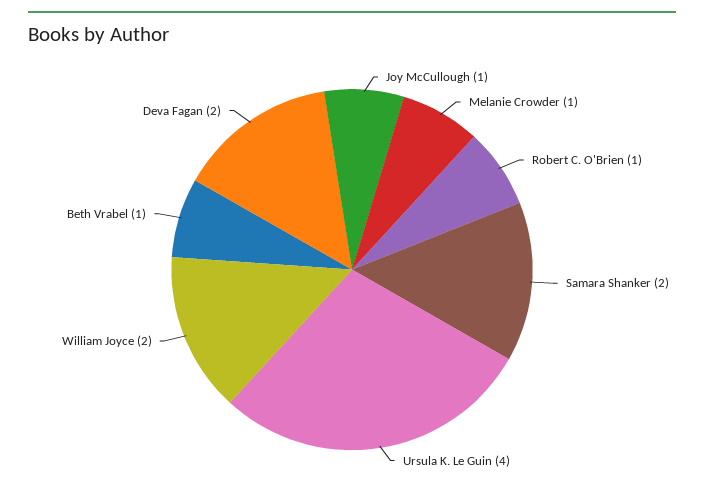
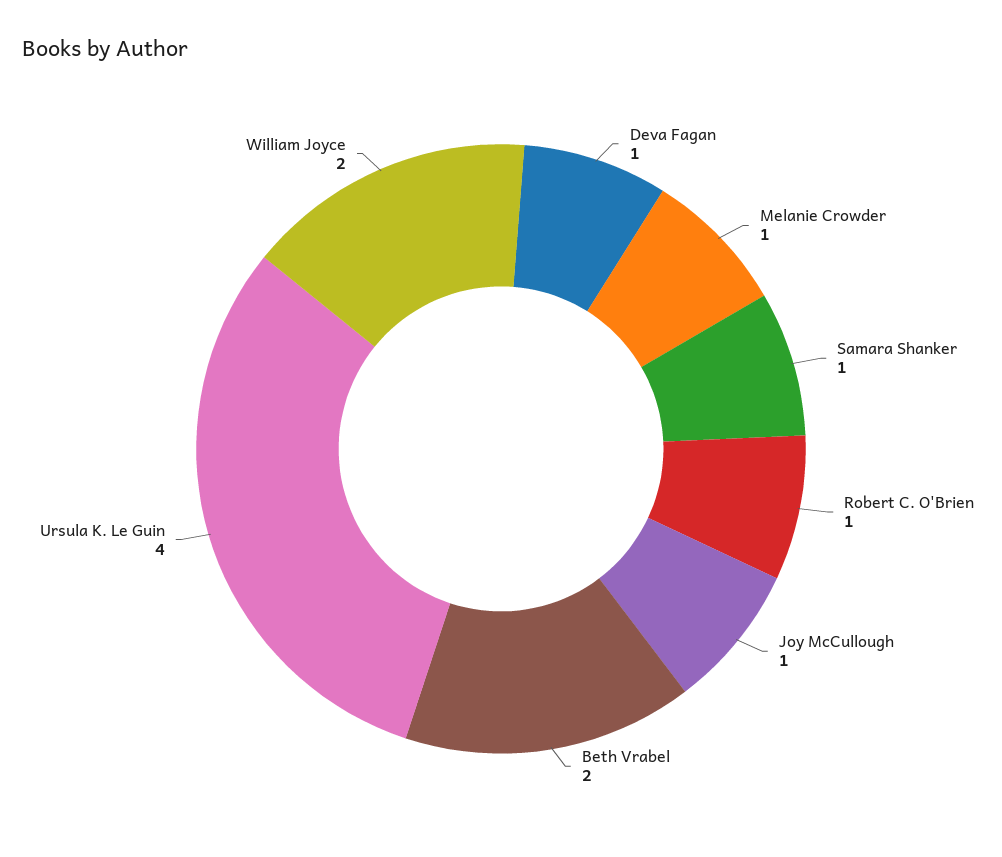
  {
    "Joy McCullough": 1,
    "Melanie Crowder": 1,
    "Robert C. O'Brien": 1,
-   "Samara Shanker": 2,
+   "Samara Shanker": 1,
    "Ursula K. Le Guin": 4,
    "William Joyce": 2,
-   "Beth Vrabel": 1,
+   "Beth Vrabel": 2,
-   "Deva Fagan": 2
+   "Deva Fagan": 1
  }

